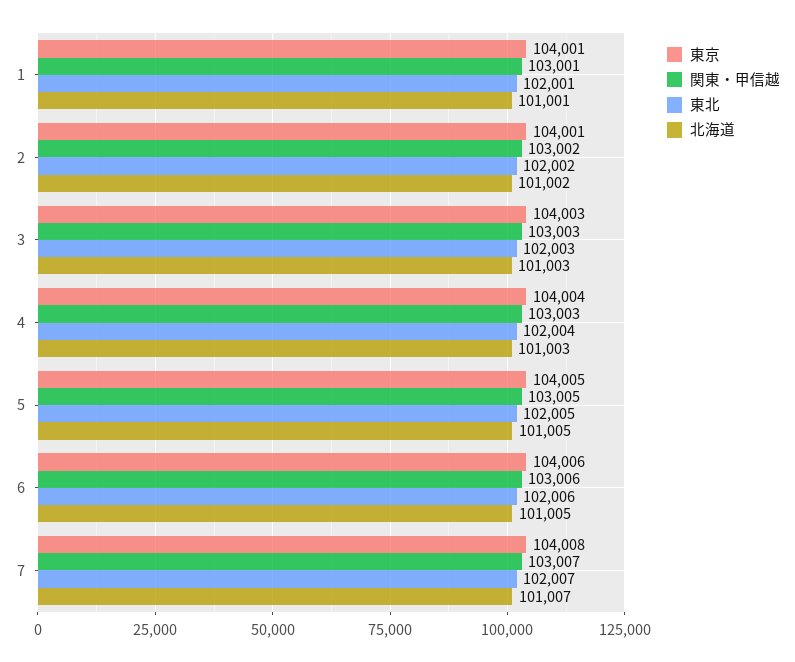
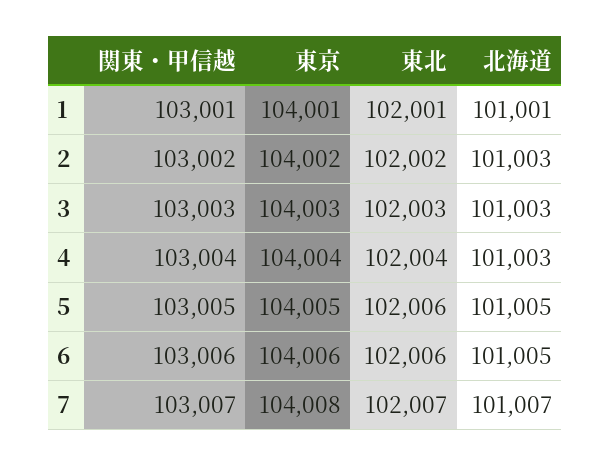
  {
    "東京": {
      "1": 104001,
-     "2": 104001,
+     "2": 104002,
      "3": 104003,
      "4": 104004,
      "5": 104005,
      "6": 104006,
      "7": 104008
    },
    "関東・甲信越": {
      "1": 103001,
      "2": 103002,
      "3": 103003,
-     "4": 103003,
+     "4": 103004,
      "5": 103005,
      "6": 103006,
      "7": 103007
    },
    "東北": {
      "1": 102001,
      "2": 102002,
      "3": 102003,
      "4": 102004,
-     "5": 102005,
+     "5": 102006,
      "6": 102006,
      "7": 102007
    },
    "北海道": {
      "1": 101001,
-     "2": 101002,
+     "2": 101003,
      "3": 101003,
      "4": 101003,
      "5": 101005,
      "6": 101005,
      "7": 101007
    }
  }

